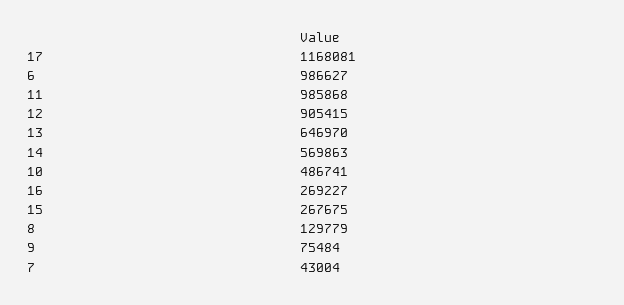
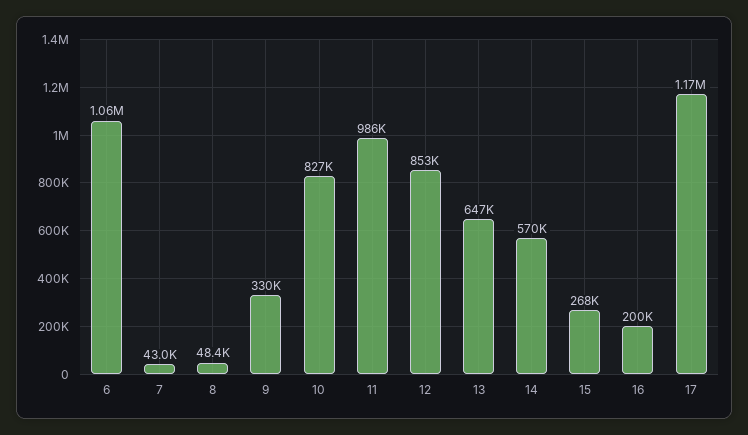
  {
    "17": 1168081,
-   "6": 986627,
+   "6": 1060000,
    "11": 985868,
-   "12": 905415,
+   "12": 853000,
    "13": 646970,
    "14": 569863,
-   "10": 486741,
+   "10": 827000,
-   "16": 269227,
+   "16": 200000,
    "15": 267675,
-   "8": 129779,
+   "8": 48400,
-   "9": 75484,
+   "9": 330000,
    "7": 43004
  }

